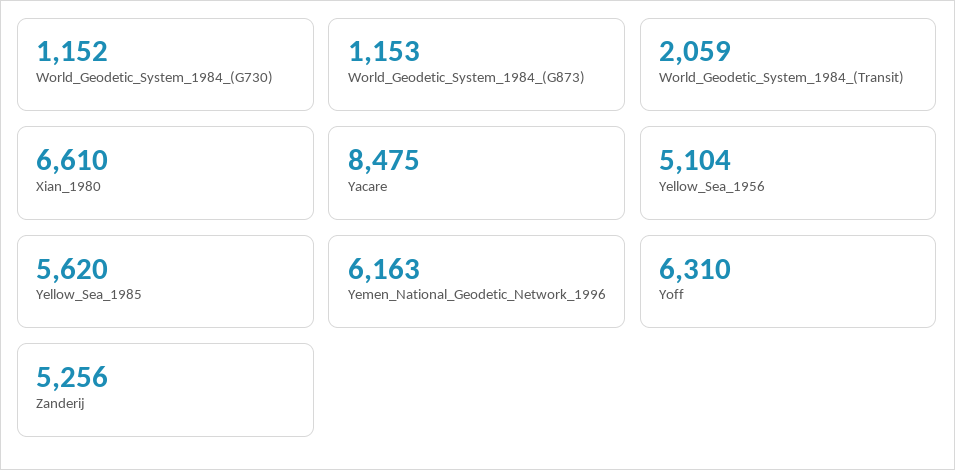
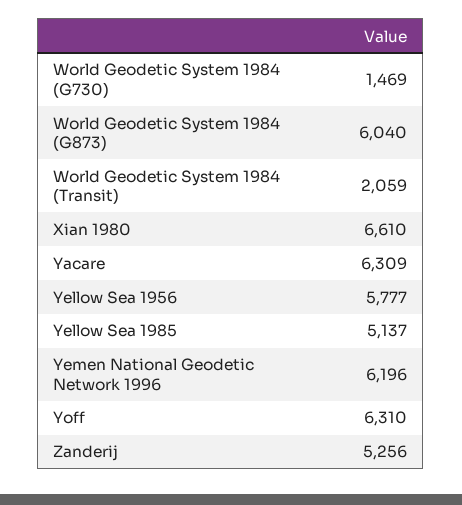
  {
-   "World_Geodetic_System_1984_(G730)": 1152,
+   "World_Geodetic_System_1984_(G730)": 1469,
-   "World_Geodetic_System_1984_(G873)": 1153,
+   "World_Geodetic_System_1984_(G873)": 6040,
    "World_Geodetic_System_1984_(Transit)": 2059,
    "Xian_1980": 6610,
-   "Yacare": 8475,
+   "Yacare": 6309,
-   "Yellow_Sea_1956": 5104,
+   "Yellow_Sea_1956": 5777,
-   "Yellow_Sea_1985": 5620,
+   "Yellow_Sea_1985": 5137,
-   "Yemen_National_Geodetic_Network_1996": 6163,
+   "Yemen_National_Geodetic_Network_1996": 6196,
    "Yoff": 6310,
    "Zanderij": 5256
  }

